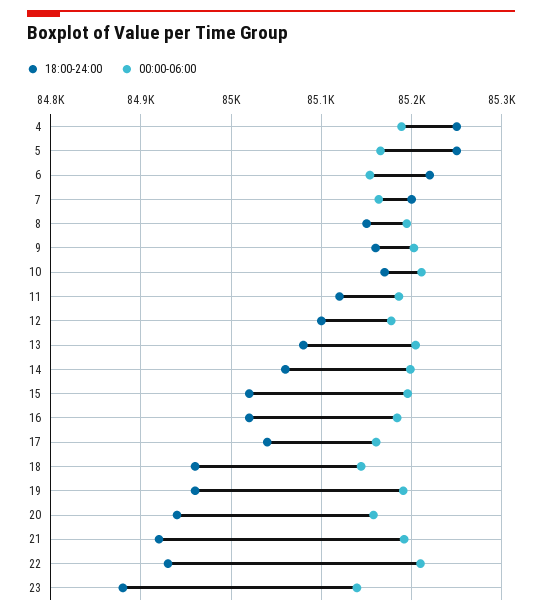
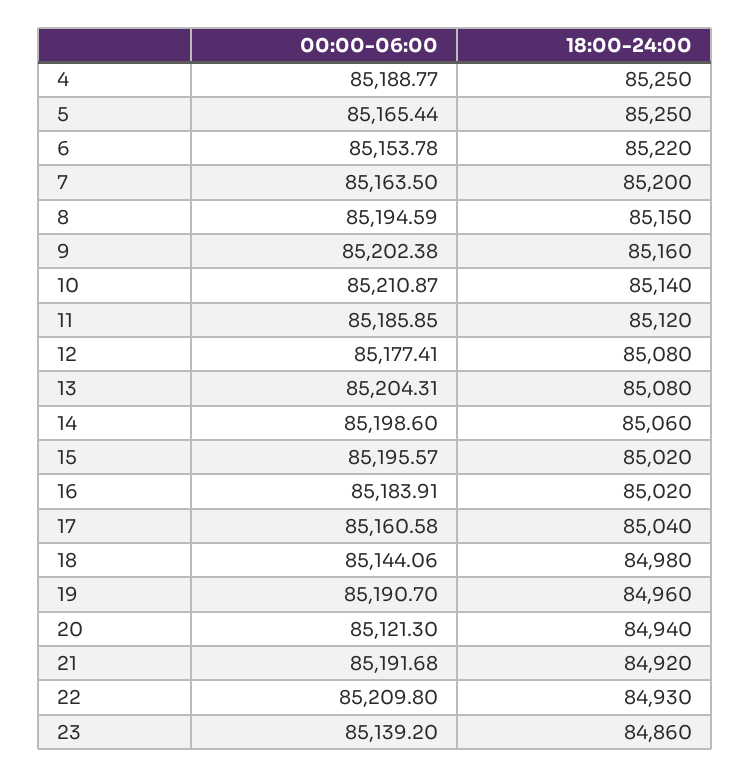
  {
    "18:00-24:00": {
      "4": 85250,
      "5": 85250,
      "6": 85220,
      "7": 85200,
      "8": 85150,
      "9": 85160,
-     "10": 85170,
+     "10": 85140,
      "11": 85120,
-     "12": 85100,
+     "12": 85080,
      "13": 85080,
      "14": 85060,
      "15": 85020,
      "16": 85020,
      "17": 85040,
-     "18": 84960,
+     "18": 84980,
      "19": 84960,
      "20": 84940,
      "21": 84920,
      "22": 84930,
-     "23": 84880
+     "23": 84860
    },
    "00:00-06:00": {
      "4": 85188.77,
      "5": 85165.44,
      "6": 85153.78,
      "7": 85163.5,
      "8": 85194.59,
      "9": 85202.38,
      "10": 85210.87,
      "11": 85185.85,
      "12": 85177.41,
      "13": 85204.31,
      "14": 85198.6,
      "15": 85195.57,
      "16": 85183.91,
      "17": 85160.58,
      "18": 85144.06,
      "19": 85190.7,
-     "20": 85160,
+     "20": 85121.3,
      "21": 85191.68,
      "22": 85209.8,
      "23": 85139.2
    }
  }

